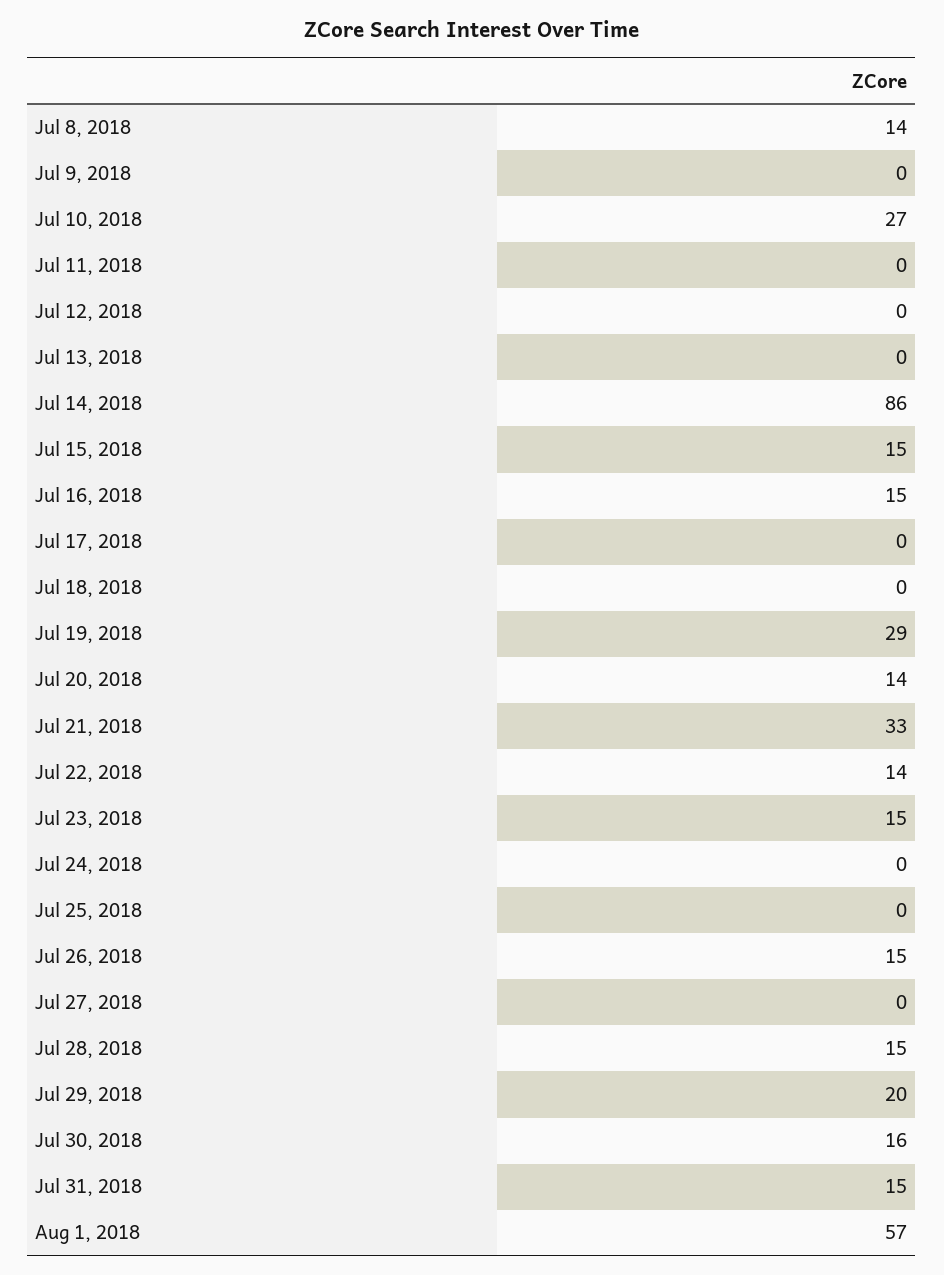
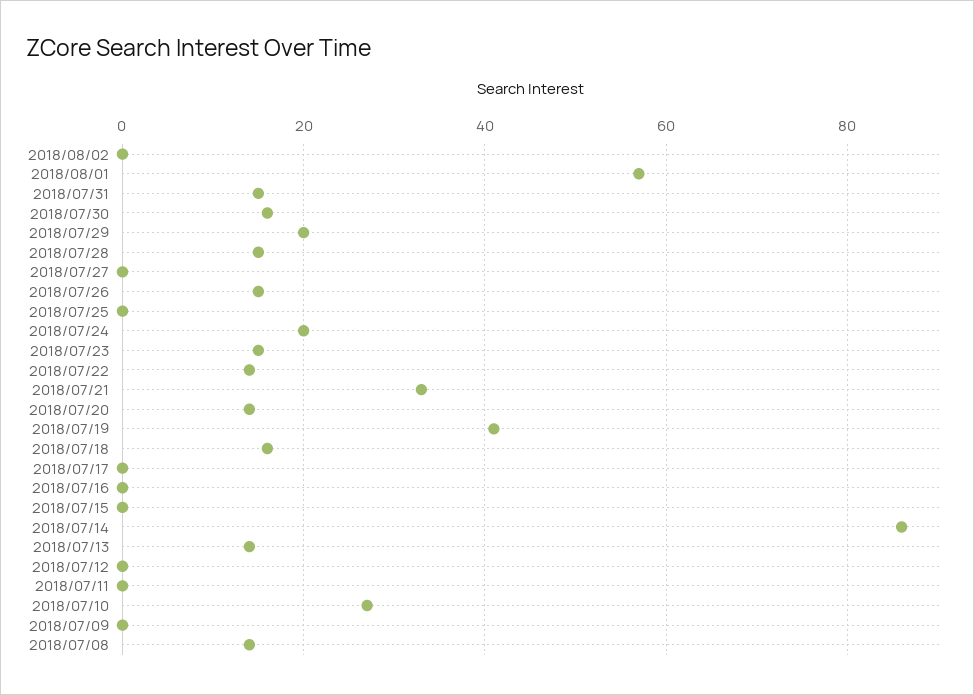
  {
    "Jul 8, 2018": 14,
    "Jul 9, 2018": 0,
    "Jul 10, 2018": 27,
    "Jul 11, 2018": 0,
    "Jul 12, 2018": 0,
-   "Jul 13, 2018": 0,
+   "Jul 13, 2018": 15,
    "Jul 14, 2018": 86,
-   "Jul 15, 2018": 15,
+   "Jul 15, 2018": 0,
-   "Jul 16, 2018": 15,
+   "Jul 16, 2018": 0,
    "Jul 17, 2018": 0,
-   "Jul 18, 2018": 0,
+   "Jul 18, 2018": 15,
-   "Jul 19, 2018": 29,
+   "Jul 19, 2018": 40,
    "Jul 20, 2018": 14,
    "Jul 21, 2018": 33,
    "Jul 22, 2018": 14,
    "Jul 23, 2018": 15,
-   "Jul 24, 2018": 0,
+   "Jul 24, 2018": 20,
    "Jul 25, 2018": 0,
    "Jul 26, 2018": 15,
    "Jul 27, 2018": 0,
    "Jul 28, 2018": 15,
    "Jul 29, 2018": 20,
    "Jul 30, 2018": 16,
    "Jul 31, 2018": 15,
-   "Aug 1, 2018": 57
+   "Aug 1, 2018": 57,
+   "2018/08/02": 0
  }

